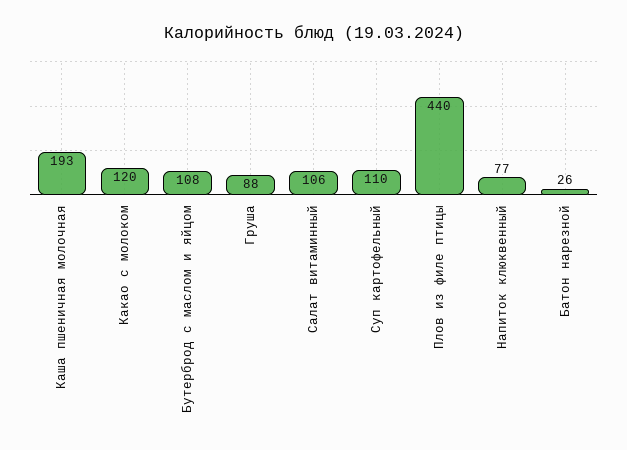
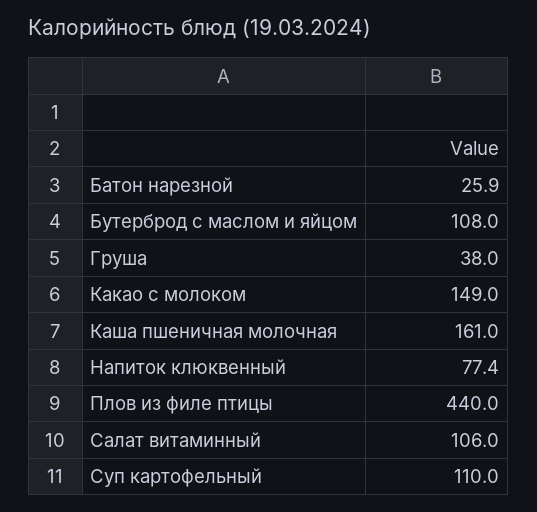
  {
-   "Каша пшеничная молочная": 193,
+   "Каша пшеничная молочная": 161,
-   "Какао с молоком": 120,
+   "Какао с молоком": 149,
    "Бутерброд с маслом и яйцом": 108,
-   "Груша": 88,
+   "Груша": 38,
    "Салат витаминный": 106,
    "Суп картофельный": 110,
    "Плов из филе птицы": 440,
    "Напиток клюквенный": 77.4,
    "Батон нарезной": 25.9
  }

